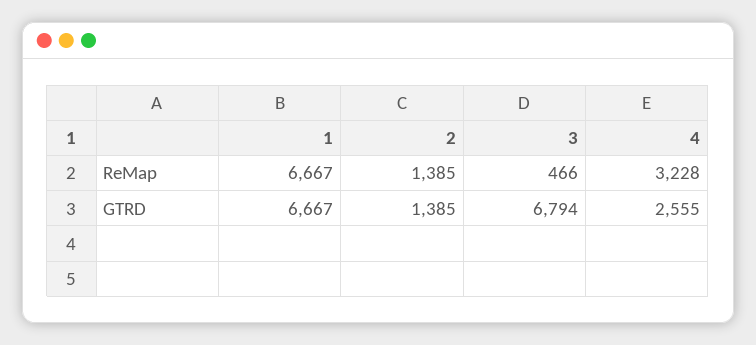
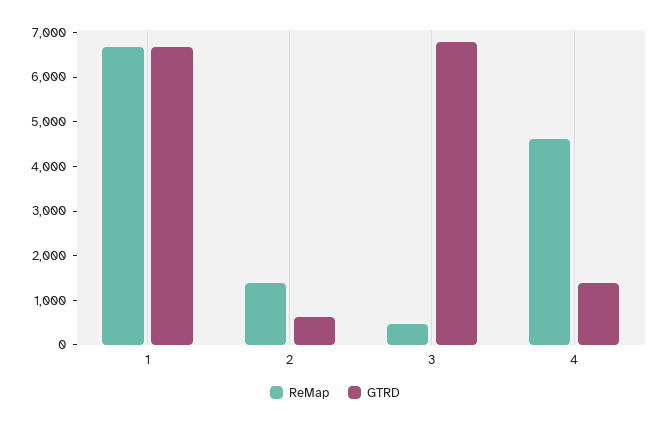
  {
    "ReMap": {
      "1": 6667,
      "2": 1385,
      "3": 466,
-     "4": 3228
+     "4": 4600
    },
    "GTRD": {
      "1": 6667,
-     "2": 1385,
+     "2": 600,
      "3": 6794,
-     "4": 2555
+     "4": 1400
    }
  }

